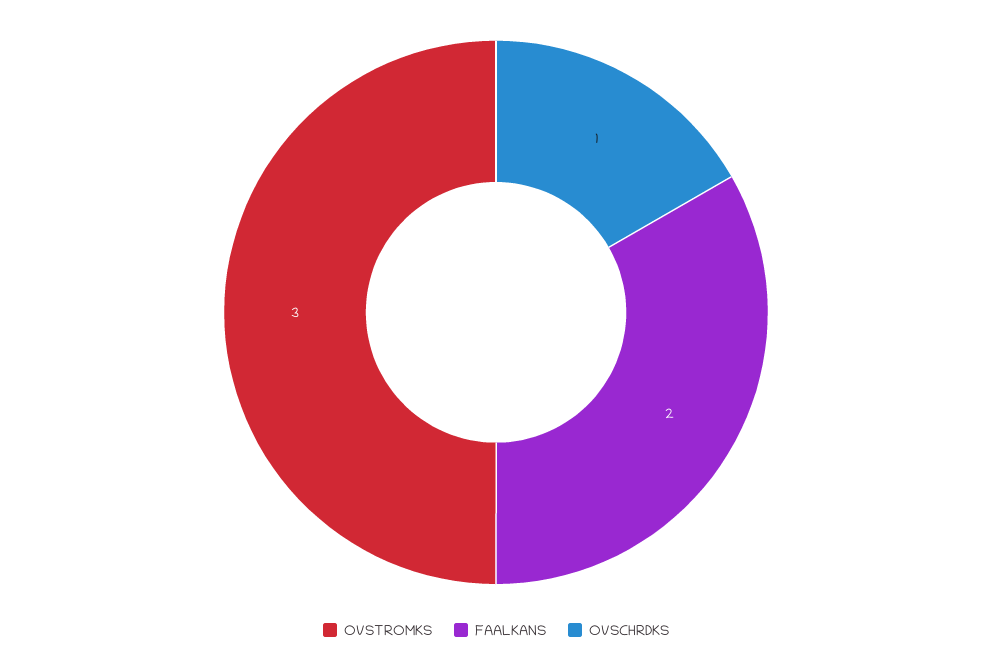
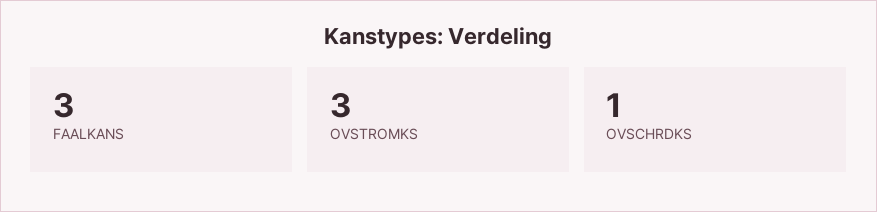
  {
    "OVSTROMKS": 3,
-   "FAALKANS": 2,
+   "FAALKANS": 3,
    "OVSCHRDKS": 1
  }

